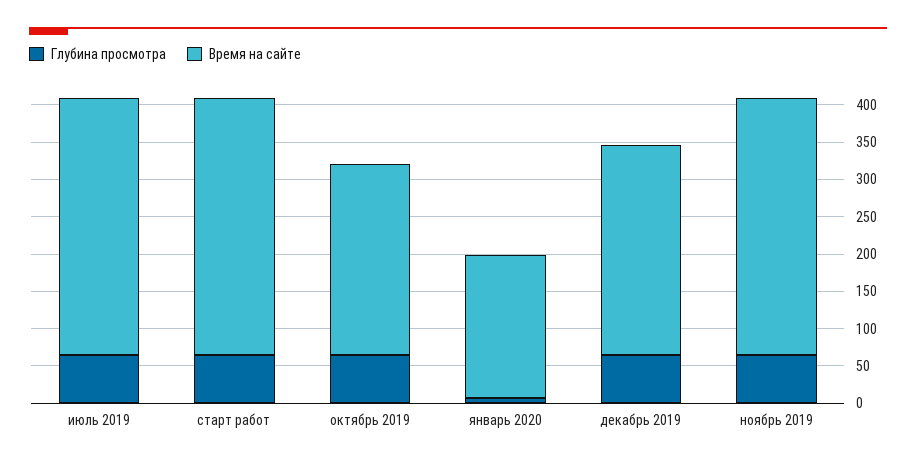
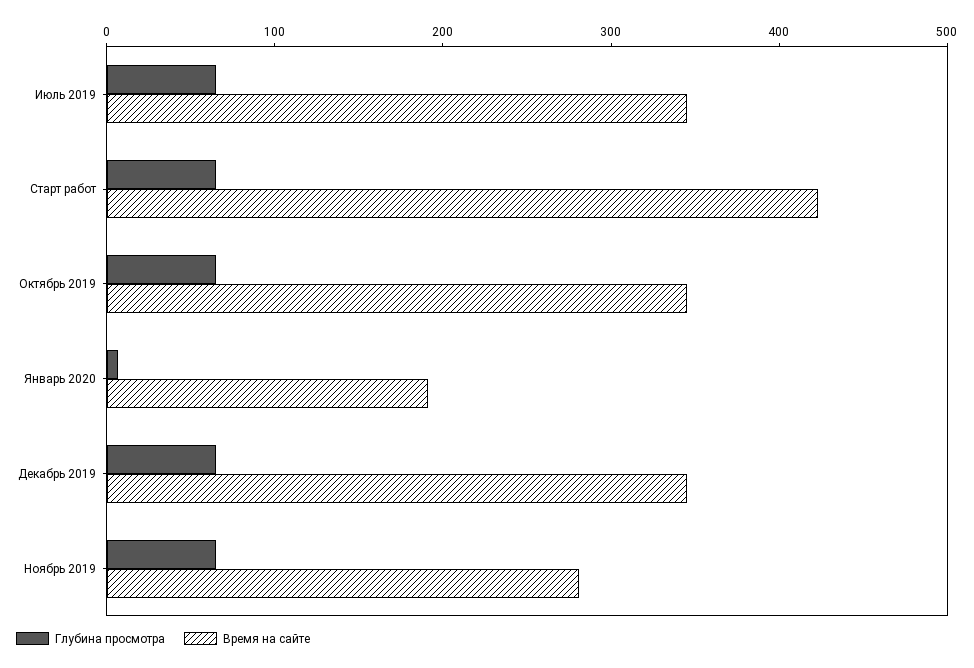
  {
    "Глубина просмотра": {
      "июль 2019": 60,
      "старт работ": 60,
      "октябрь 2019": 60,
      "январь 2020": 0,
      "декабрь 2019": 60,
      "ноябрь 2019": 60
    },
    "Время на сайте": {
      "июль 2019": 340,
-     "старт работ": 350,
+     "старт работ": 420,
-     "октябрь 2019": 250,
+     "октябрь 2019": 340,
      "январь 2020": 200,
-     "декабрь 2019": 275,
+     "декабрь 2019": 340,
-     "ноябрь 2019": 350
+     "ноябрь 2019": 280
    }
  }

